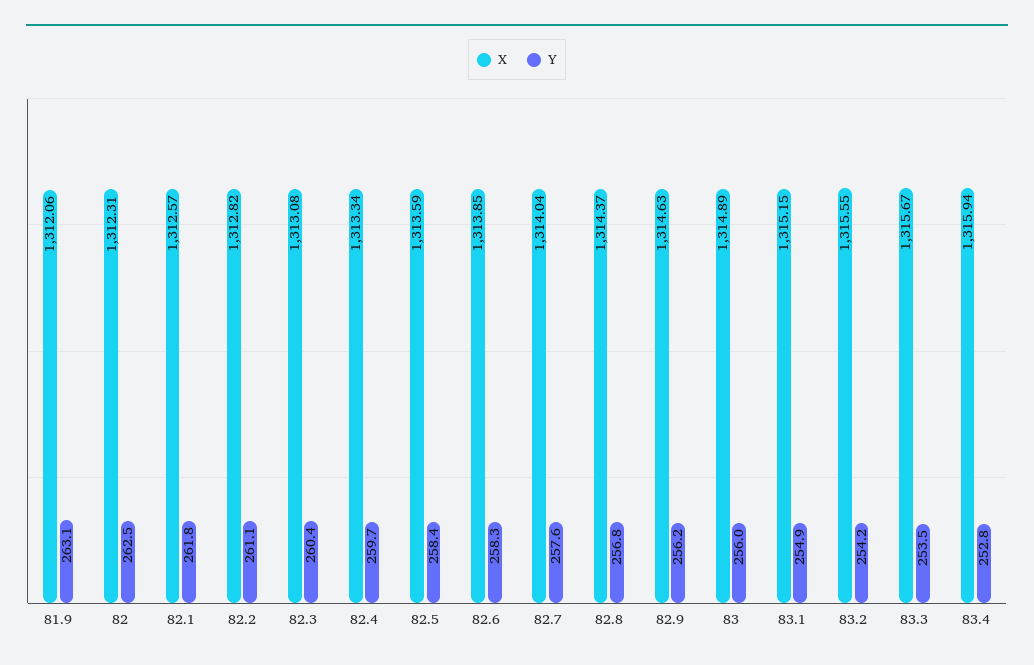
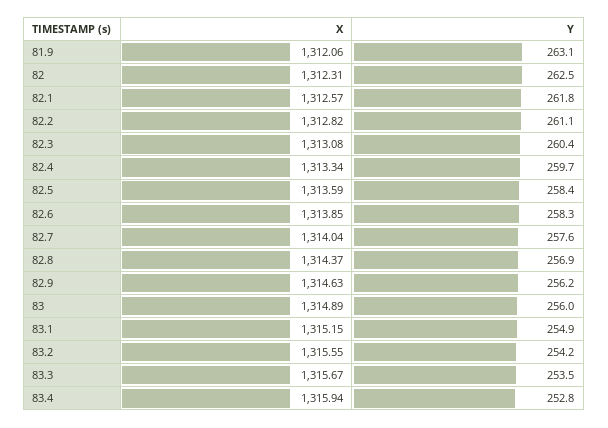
  {
    "X": {
      "81.9": 1312.06,
      "82": 1312.31,
      "82.1": 1312.57,
      "82.2": 1312.82,
      "82.3": 1313.08,
      "82.4": 1313.34,
      "82.5": 1313.59,
      "82.6": 1313.85,
      "82.7": 1314.04,
      "82.8": 1314.37,
      "82.9": 1314.63,
      "83": 1314.89,
      "83.1": 1315.15,
      "83.2": 1315.55,
      "83.3": 1315.67,
      "83.4": 1315.94
    },
    "Y": {
      "81.9": 263.1,
      "82": 262.5,
      "82.1": 261.8,
      "82.2": 261.1,
      "82.3": 260.4,
      "82.4": 259.7,
      "82.5": 258.4,
      "82.6": 258.3,
      "82.7": 257.6,
-     "82.8": 256.8,
+     "82.8": 256.9,
      "82.9": 256.2,
      "83": 256,
      "83.1": 254.9,
      "83.2": 254.2,
      "83.3": 253.5,
      "83.4": 252.8
    }
  }

